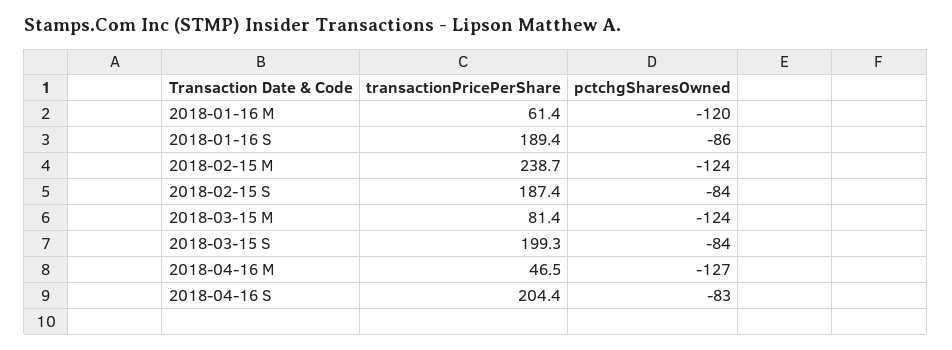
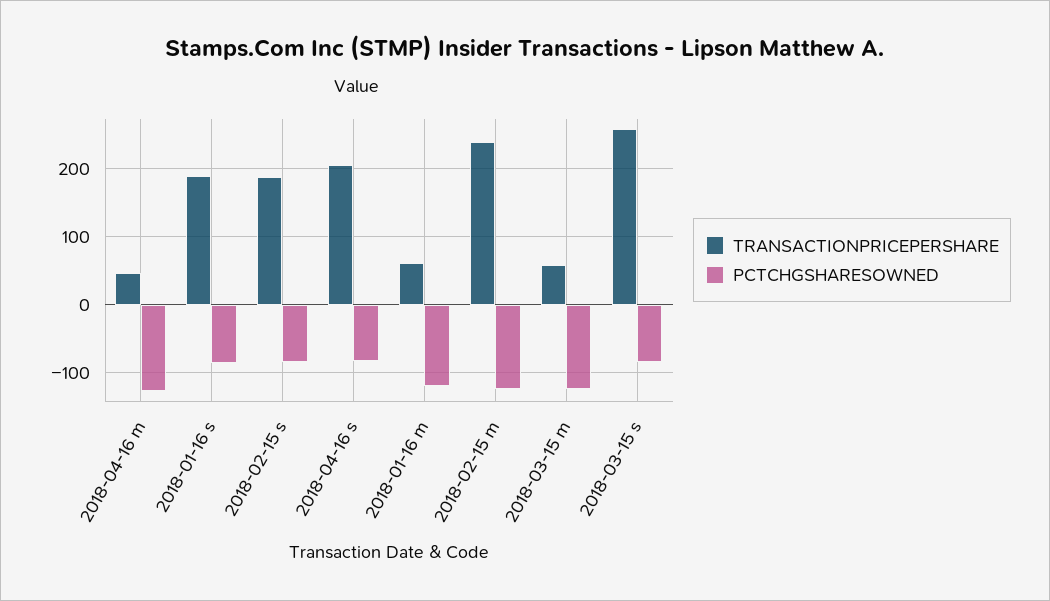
  {
    "transactionPricePerShare": {
      "2018-01-16 M": 61.4,
      "2018-01-16 S": 189.4,
      "2018-02-15 M": 238.7,
      "2018-02-15 S": 187.4,
-     "2018-03-15 M": 81.4,
+     "2018-03-15 M": 60,
-     "2018-03-15 S": 199.3,
+     "2018-03-15 S": 260,
      "2018-04-16 M": 46.5,
      "2018-04-16 S": 204.4
    },
    "pctchgSharesOwned": {
      "2018-01-16 M": -120,
      "2018-01-16 S": -86,
      "2018-02-15 M": -124,
      "2018-02-15 S": -84,
      "2018-03-15 M": -124,
      "2018-03-15 S": -84,
      "2018-04-16 M": -127,
      "2018-04-16 S": -83
    }
  }

